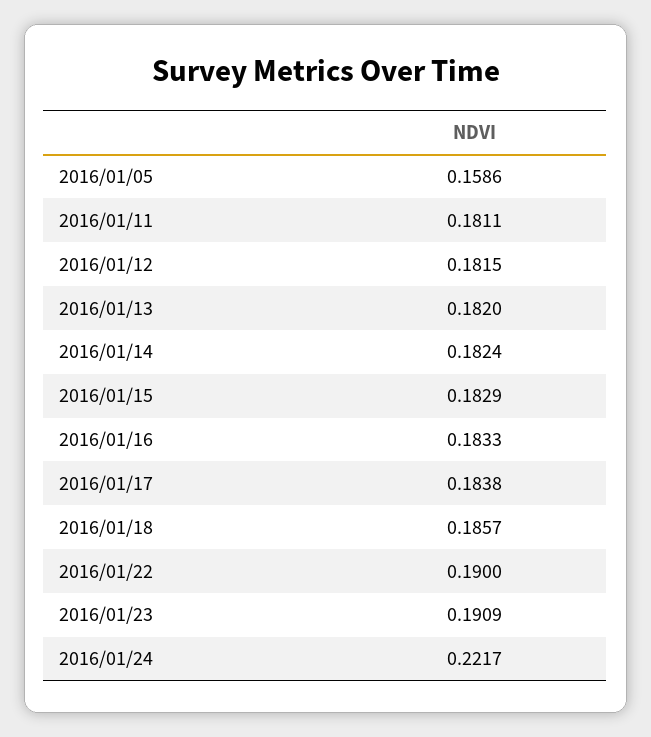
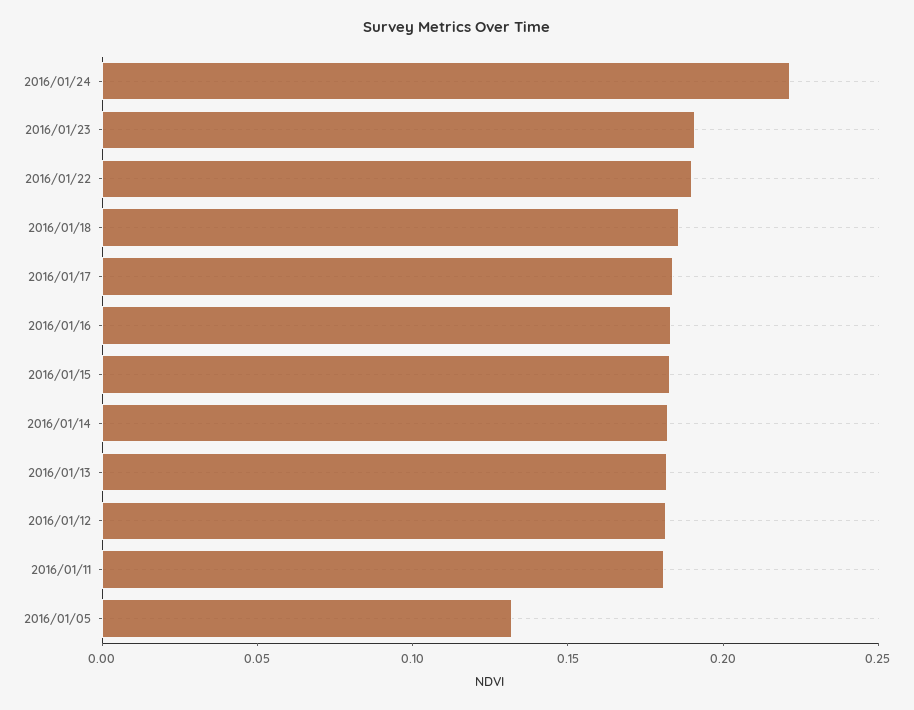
  {
-   "2016/01/05": 0.1586,
+   "2016/01/05": 0.13,
    "2016/01/11": 0.1811,
    "2016/01/12": 0.1815,
    "2016/01/13": 0.182,
    "2016/01/14": 0.1824,
    "2016/01/15": 0.1829,
    "2016/01/16": 0.1833,
    "2016/01/17": 0.1838,
    "2016/01/18": 0.1857,
    "2016/01/22": 0.19,
    "2016/01/23": 0.1909,
    "2016/01/24": 0.2217
  }

